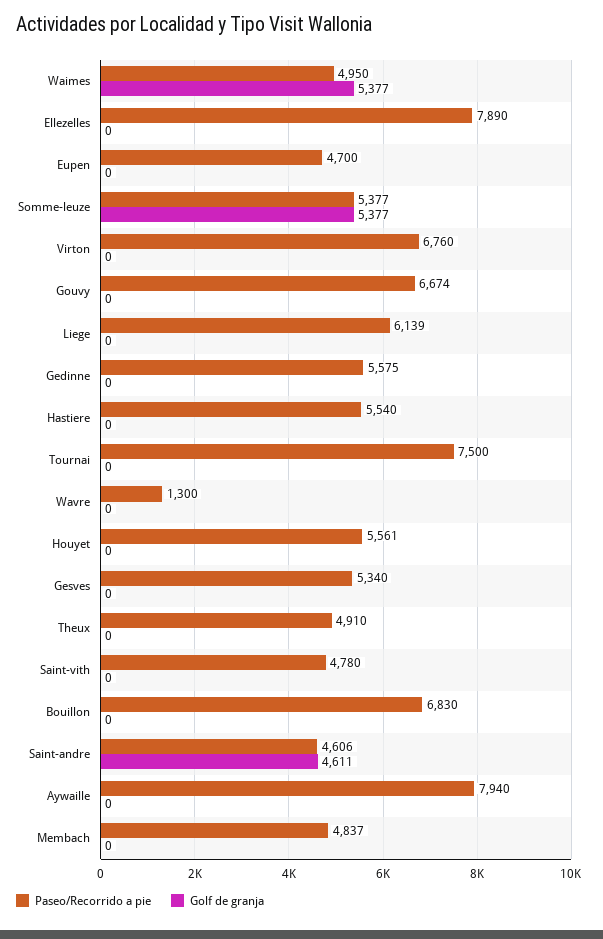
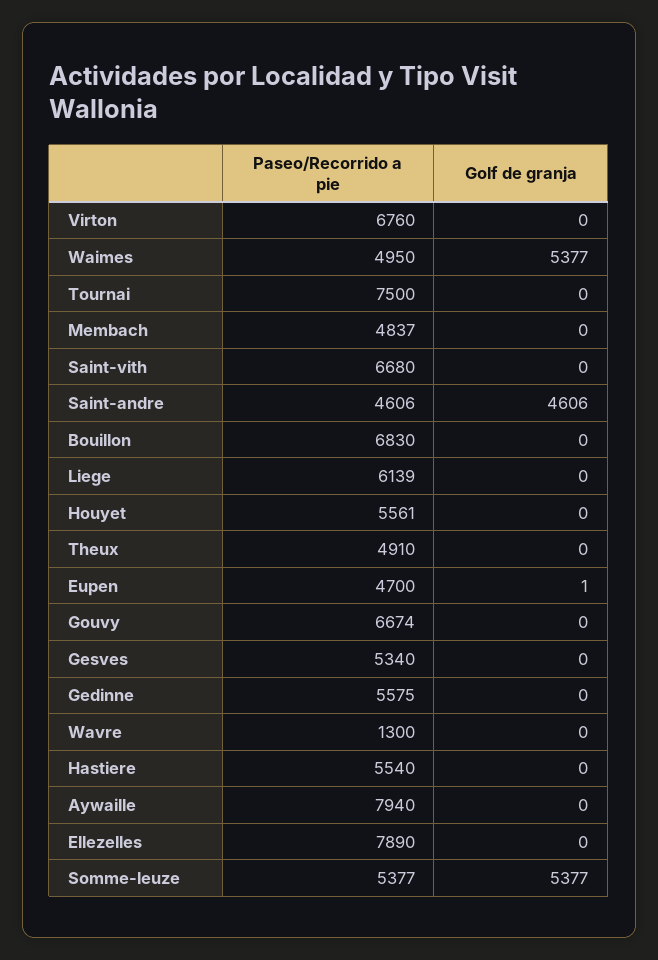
  {
    "Paseo/Recorrido a pie": {
      "Waimes": 4950,
      "Ellezelles": 7890,
      "Eupen": 4700,
      "Somme-leuze": 5377,
      "Virton": 6760,
      "Gouvy": 6674,
      "Liege": 6139,
      "Gedinne": 5575,
      "Hastiere": 5540,
      "Tournai": 7500,
      "Wavre": 1300,
      "Houyet": 5561,
      "Gesves": 5340,
      "Theux": 4910,
-     "Saint-vith": 4780,
+     "Saint-vith": 6680,
      "Bouillon": 6830,
      "Saint-andre": 4606,
      "Aywaille": 7940,
      "Membach": 4837
    },
    "Golf de granja": {
      "Waimes": 5377,
      "Ellezelles": 0,
-     "Eupen": 0,
+     "Eupen": 1,
      "Somme-leuze": 5377,
      "Virton": 0,
      "Gouvy": 0,
      "Liege": 0,
      "Gedinne": 0,
      "Hastiere": 0,
      "Tournai": 0,
      "Wavre": 0,
      "Houyet": 0,
      "Gesves": 0,
      "Theux": 0,
      "Saint-vith": 0,
      "Bouillon": 0,
-     "Saint-andre": 4611,
+     "Saint-andre": 4606,
      "Aywaille": 0,
      "Membach": 0
    }
  }

